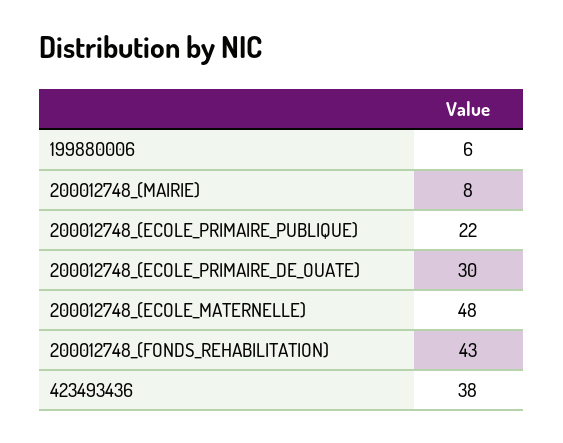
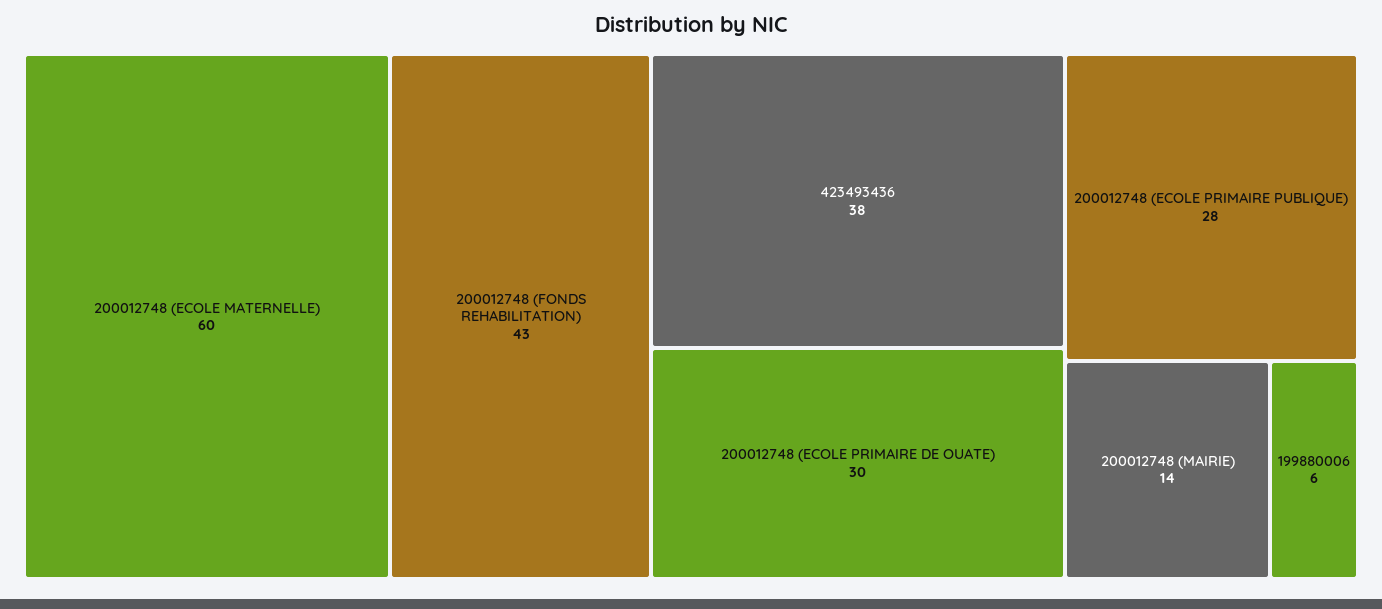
  {
    "199880006": 6,
-   "200012748_(MAIRIE)": 8,
+   "200012748_(MAIRIE)": 14,
-   "200012748_(ECOLE_PRIMAIRE_PUBLIQUE)": 22,
+   "200012748_(ECOLE_PRIMAIRE_PUBLIQUE)": 28,
    "200012748_(ECOLE_PRIMAIRE_DE_OUATE)": 30,
-   "200012748_(ECOLE_MATERNELLE)": 48,
+   "200012748_(ECOLE_MATERNELLE)": 60,
    "200012748_(FONDS_REHABILITATION)": 43,
    "423493436": 38
  }

